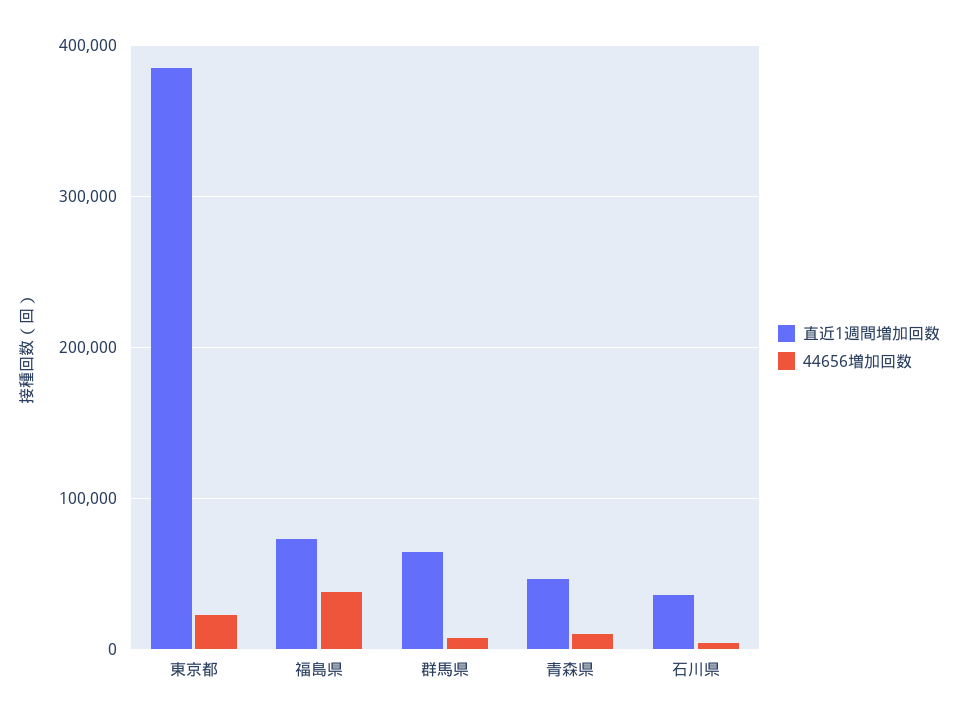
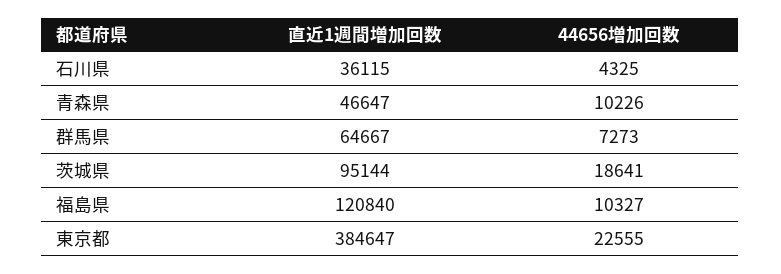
  {
    "直近1週間増加回数": {
      "東京都": 384647,
-     "福島県": 70000,
+     "福島県": 120840,
      "群馬県": 64667,
      "青森県": 46647,
-     "石川県": 36115
+     "石川県": 36115,
+     "茨城県": 95144
    },
    "44656増加回数": {
      "東京都": 22555,
-     "福島県": 40000,
+     "福島県": 10327,
      "群馬県": 7273,
      "青森県": 10226,
-     "石川県": 4325
+     "石川県": 4325,
+     "茨城県": 18641
    }
  }

